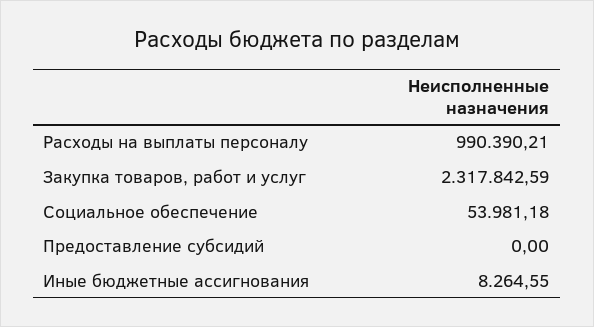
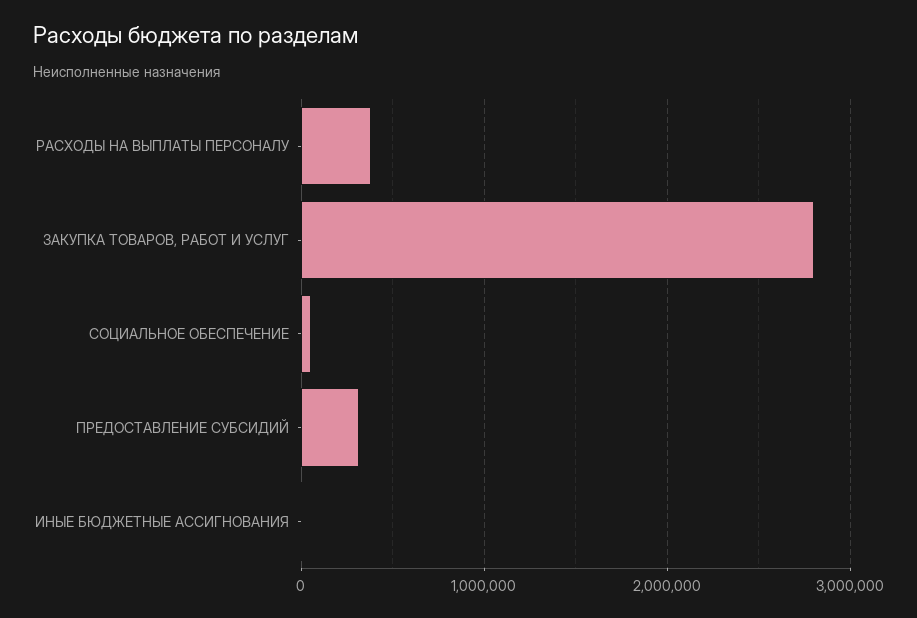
  {
-   "Расходы на выплаты персоналу": 990390.21,
+   "Расходы на выплаты персоналу": 400000,
-   "Закупка товаров, работ и услуг": 2317842.59,
+   "Закупка товаров, работ и услуг": 2800000,
    "Социальное обеспечение": 53981.18,
-   "Предоставление субсидий": 0,
+   "Предоставление субсидий": 300000,
    "Иные бюджетные ассигнования": 8264.55
  }

